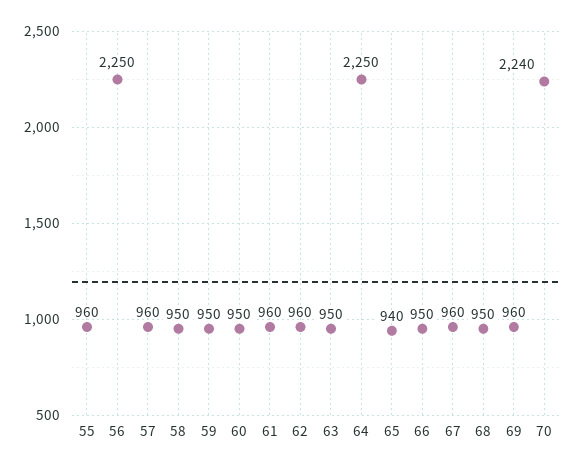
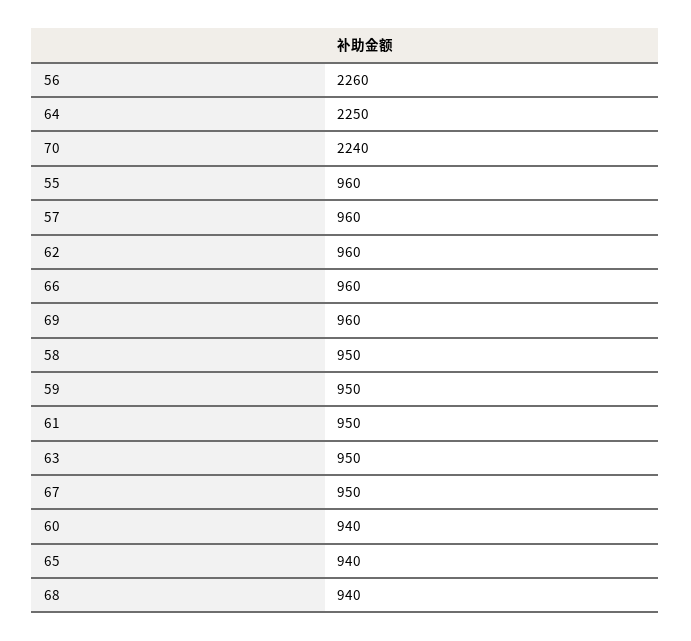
  {
    "55": 960,
-   "56": 2250,
+   "56": 2260,
    "57": 960,
    "58": 950,
    "59": 950,
-   "60": 950,
+   "60": 940,
-   "61": 960,
+   "61": 950,
    "62": 960,
    "63": 950,
    "64": 2250,
    "65": 940,
-   "66": 950,
+   "66": 960,
-   "67": 960,
+   "67": 950,
-   "68": 950,
+   "68": 940,
    "69": 960,
    "70": 2240
  }

